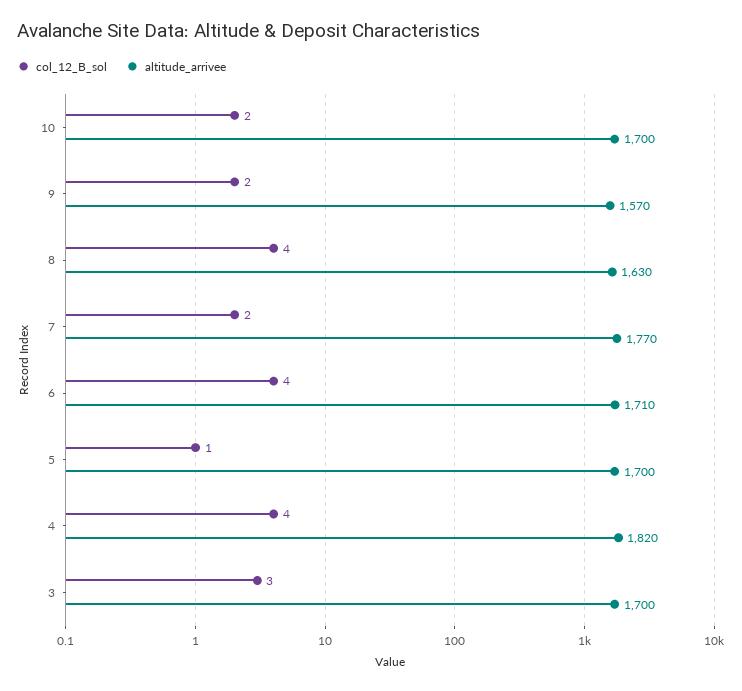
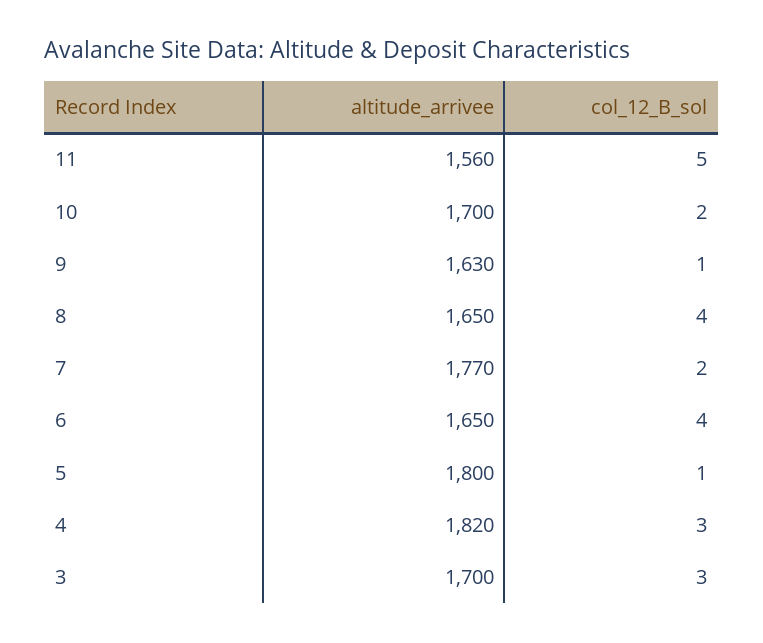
  {
    "col_12_B_sol": {
      "10": 2,
-     "9": 2,
+     "9": 1,
      "8": 4,
      "7": 2,
      "6": 4,
      "5": 1,
-     "4": 4,
+     "4": 3,
-     "3": 3
+     "3": 3,
+     "11": 5
    },
    "altitude_arrivee": {
      "10": 1700,
-     "9": 1570,
+     "9": 1630,
-     "8": 1630,
+     "8": 1650,
      "7": 1770,
-     "6": 1710,
+     "6": 1650,
-     "5": 1700,
+     "5": 1800,
      "4": 1820,
-     "3": 1700
+     "3": 1700,
+     "11": 1560
    }
  }

